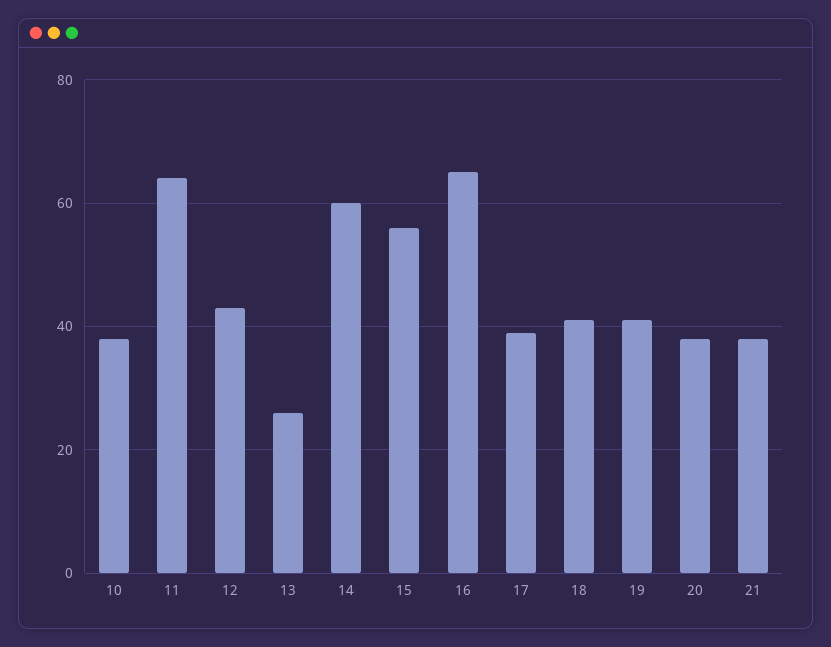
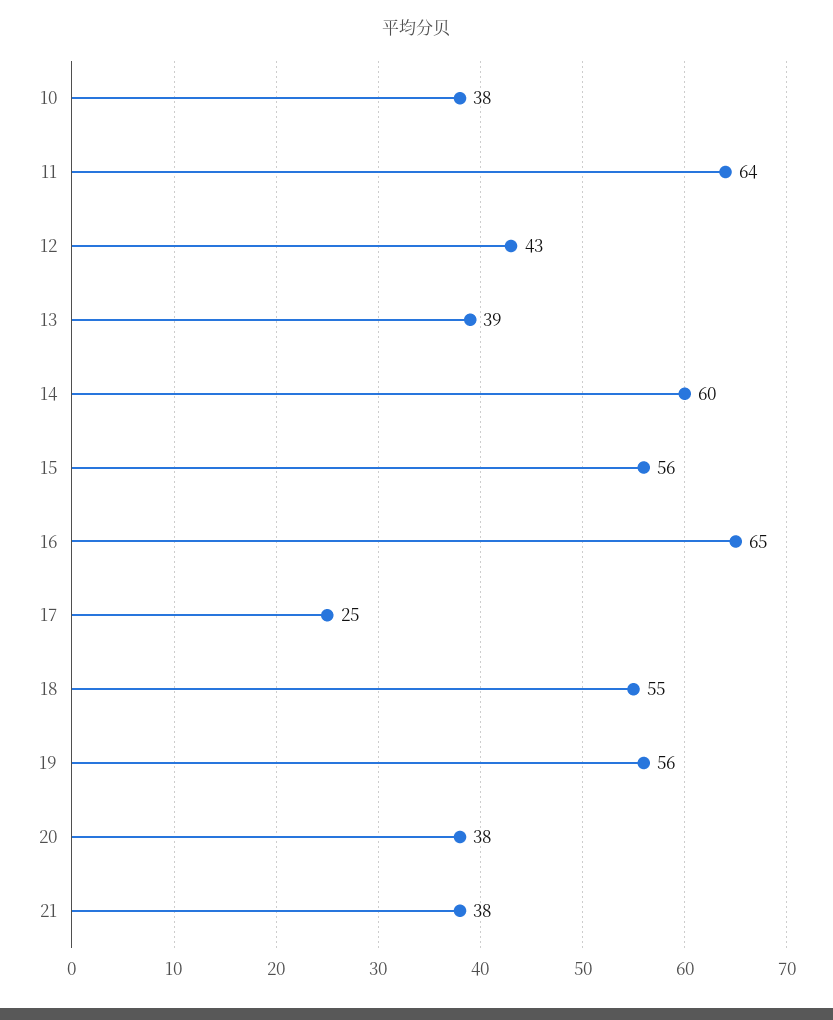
  {
    "10": 38,
    "11": 64,
    "12": 43,
-   "13": 25,
+   "13": 39,
    "14": 60,
    "15": 56,
    "16": 65,
-   "17": 40,
+   "17": 25,
-   "18": 40,
+   "18": 55,
-   "19": 40,
+   "19": 56,
    "20": 38,
    "21": 38
  }

